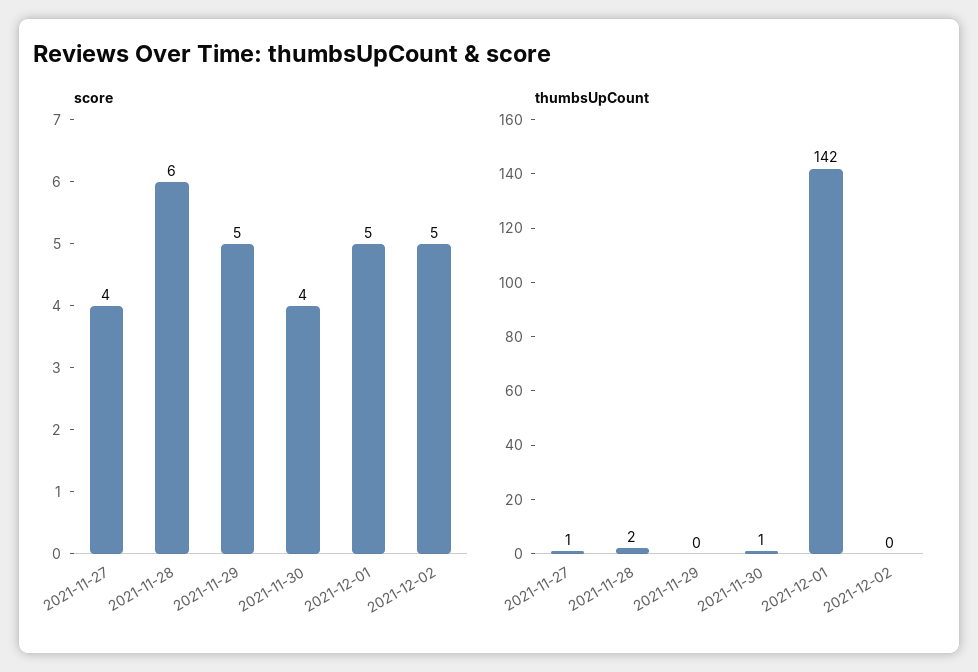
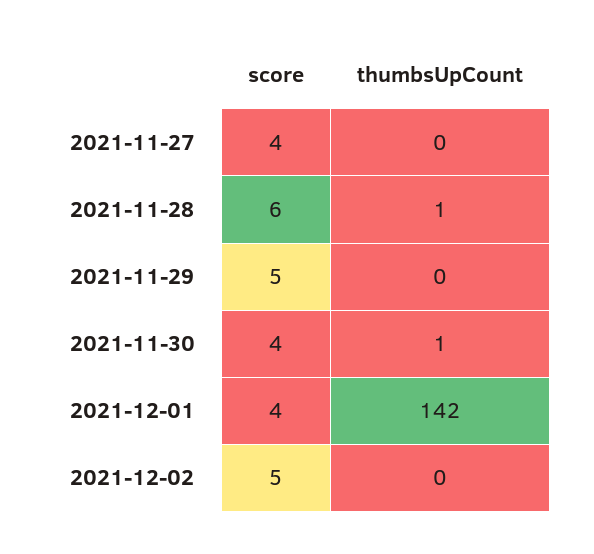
  {
    "score": {
      "2021-11-27": 4,
      "2021-11-28": 6,
      "2021-11-29": 5,
      "2021-11-30": 4,
-     "2021-12-01": 5,
+     "2021-12-01": 4,
      "2021-12-02": 5
    },
    "thumbsUpCount": {
-     "2021-11-27": 1,
+     "2021-11-27": 0,
-     "2021-11-28": 2,
+     "2021-11-28": 1,
      "2021-11-29": 0,
      "2021-11-30": 1,
      "2021-12-01": 142,
      "2021-12-02": 0
    }
  }

